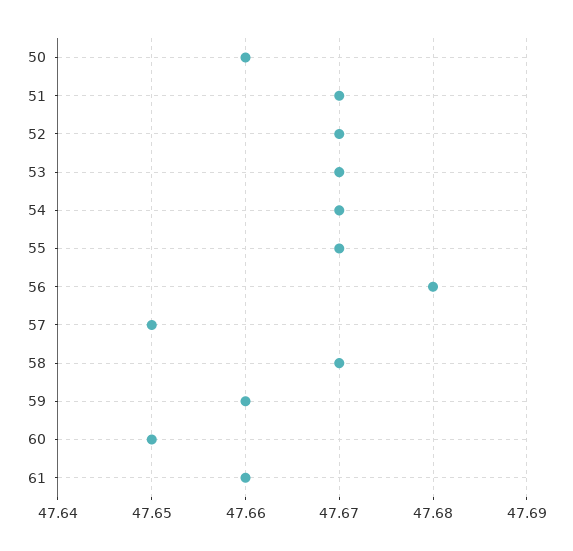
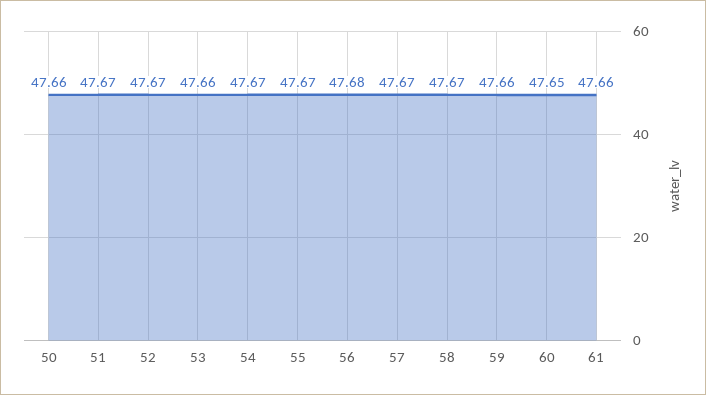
  {
    "50": 47.66,
    "51": 47.67,
    "52": 47.67,
-   "53": 47.67,
+   "53": 47.66,
    "54": 47.67,
    "55": 47.67,
    "56": 47.68,
-   "57": 47.65,
+   "57": 47.67,
    "58": 47.67,
    "59": 47.66,
    "60": 47.65,
    "61": 47.66
  }

